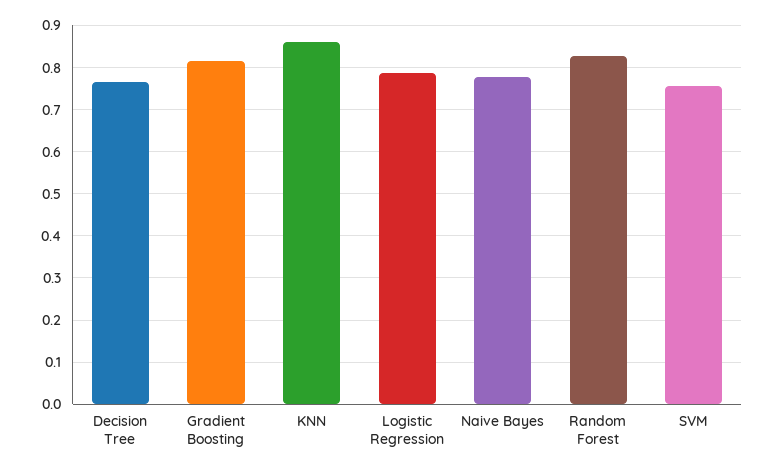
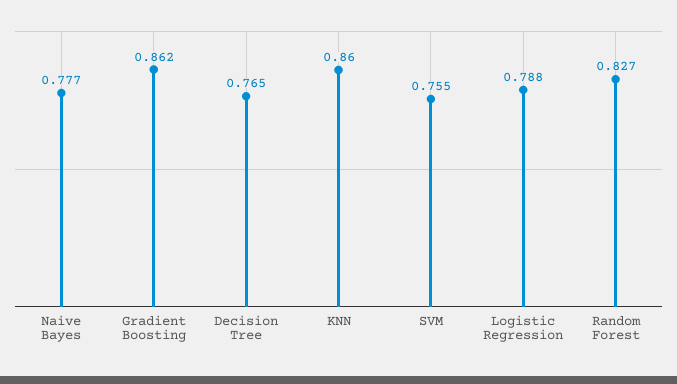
  {
    "Decision Tree": 0.765,
-   "Gradient Boosting": 0.82,
+   "Gradient Boosting": 0.862,
    "KNN": 0.86,
    "Logistic Regression": 0.788,
    "Naive Bayes": 0.777,
    "Random Forest": 0.827,
    "SVM": 0.755
  }

